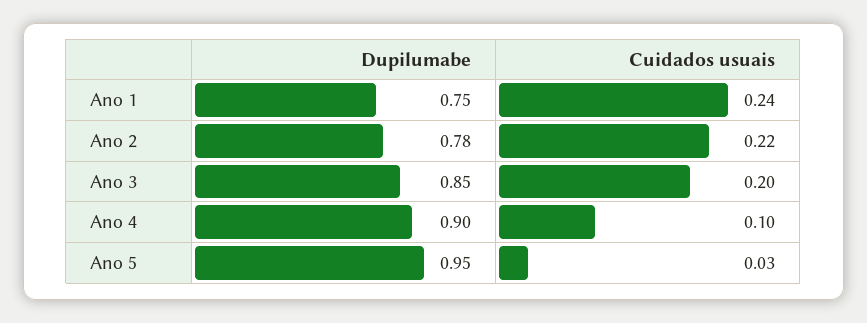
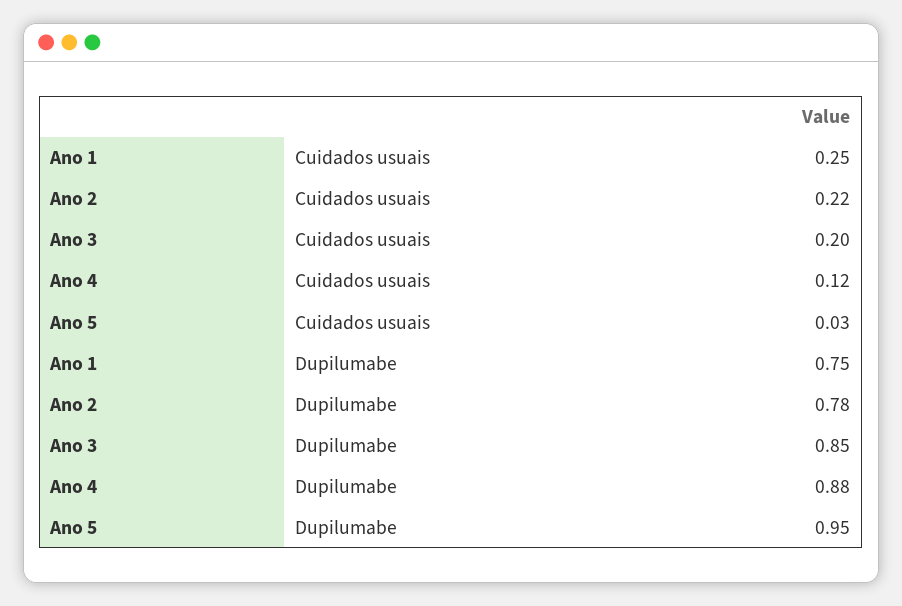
  {
    "Dupilumabe": {
      "Ano 1": 0.75,
      "Ano 2": 0.78,
      "Ano 3": 0.85,
-     "Ano 4": 0.9,
+     "Ano 4": 0.88,
      "Ano 5": 0.95
    },
    "Cuidados usuais": {
-     "Ano 1": 0.24,
+     "Ano 1": 0.25,
      "Ano 2": 0.22,
      "Ano 3": 0.2,
-     "Ano 4": 0.1,
+     "Ano 4": 0.12,
      "Ano 5": 0.03
    }
  }

